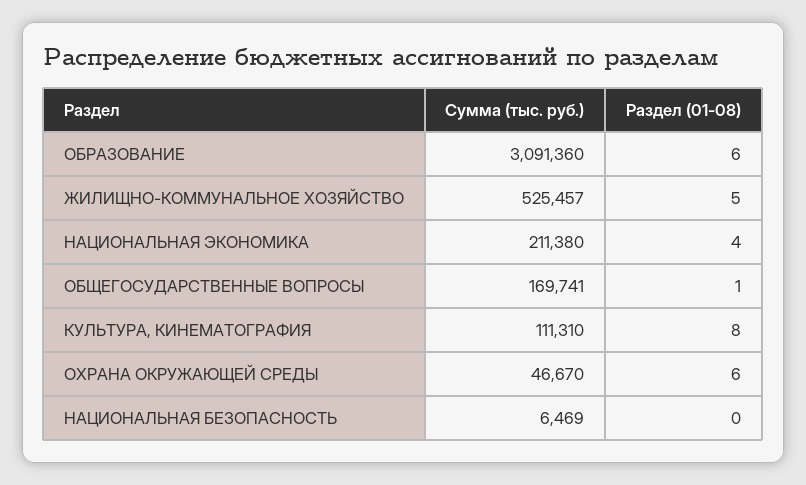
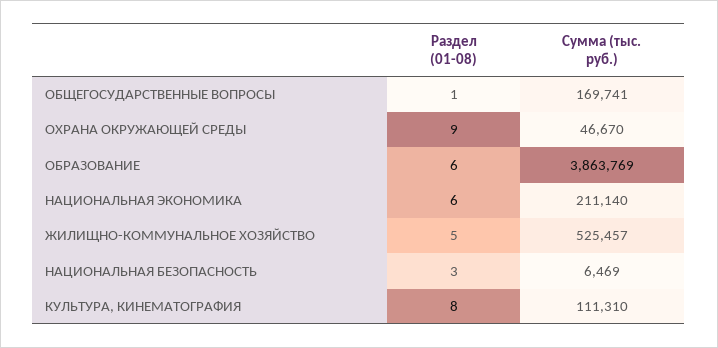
  {
    "Сумма (тыс. руб.)": {
-     "ОБРАЗОВАНИЕ": 3091360,
+     "ОБРАЗОВАНИЕ": 3863769,
      "ЖИЛИЩНО-КОММУНАЛЬНОЕ ХОЗЯЙСТВО": 525457,
-     "НАЦИОНАЛЬНАЯ ЭКОНОМИКА": 211380,
+     "НАЦИОНАЛЬНАЯ ЭКОНОМИКА": 211140,
      "ОБЩЕГОСУДАРСТВЕННЫЕ ВОПРОСЫ": 169741,
      "КУЛЬТУРА, КИНЕМАТОГРАФИЯ": 111310,
      "ОХРАНА ОКРУЖАЮЩЕЙ СРЕДЫ": 46670,
      "НАЦИОНАЛЬНАЯ БЕЗОПАСНОСТЬ": 6469
    },
    "Раздел (01-08)": {
      "ОБРАЗОВАНИЕ": 6,
      "ЖИЛИЩНО-КОММУНАЛЬНОЕ ХОЗЯЙСТВО": 5,
-     "НАЦИОНАЛЬНАЯ ЭКОНОМИКА": 4,
+     "НАЦИОНАЛЬНАЯ ЭКОНОМИКА": 6,
      "ОБЩЕГОСУДАРСТВЕННЫЕ ВОПРОСЫ": 1,
      "КУЛЬТУРА, КИНЕМАТОГРАФИЯ": 8,
-     "ОХРАНА ОКРУЖАЮЩЕЙ СРЕДЫ": 6,
+     "ОХРАНА ОКРУЖАЮЩЕЙ СРЕДЫ": 9,
-     "НАЦИОНАЛЬНАЯ БЕЗОПАСНОСТЬ": 0
+     "НАЦИОНАЛЬНАЯ БЕЗОПАСНОСТЬ": 3
    }
  }

